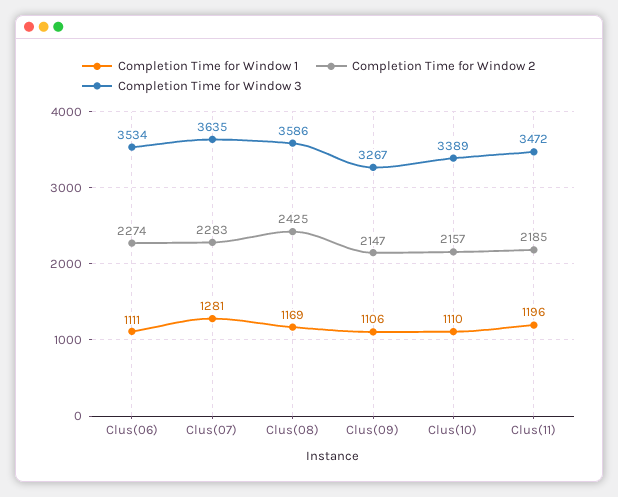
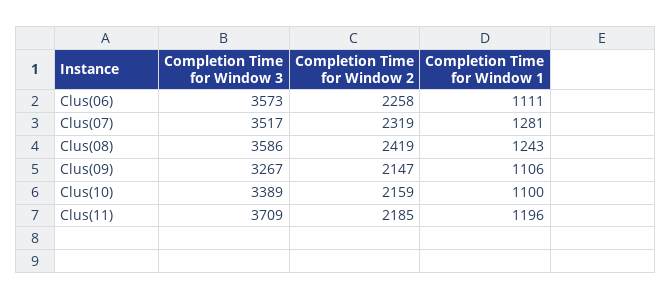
  {
    "Completion Time for Window 1": {
      "Clus(06)": 1111,
      "Clus(07)": 1281,
-     "Clus(08)": 1169,
+     "Clus(08)": 1243,
      "Clus(09)": 1106,
-     "Clus(10)": 1110,
+     "Clus(10)": 1100,
      "Clus(11)": 1196
    },
    "Completion Time for Window 2": {
-     "Clus(06)": 2274,
+     "Clus(06)": 2258,
-     "Clus(07)": 2283,
+     "Clus(07)": 2319,
-     "Clus(08)": 2425,
+     "Clus(08)": 2419,
      "Clus(09)": 2147,
-     "Clus(10)": 2157,
+     "Clus(10)": 2159,
      "Clus(11)": 2185
    },
    "Completion Time for Window 3": {
-     "Clus(06)": 3534,
+     "Clus(06)": 3573,
-     "Clus(07)": 3635,
+     "Clus(07)": 3517,
      "Clus(08)": 3586,
      "Clus(09)": 3267,
      "Clus(10)": 3389,
-     "Clus(11)": 3472
+     "Clus(11)": 3709
    }
  }

